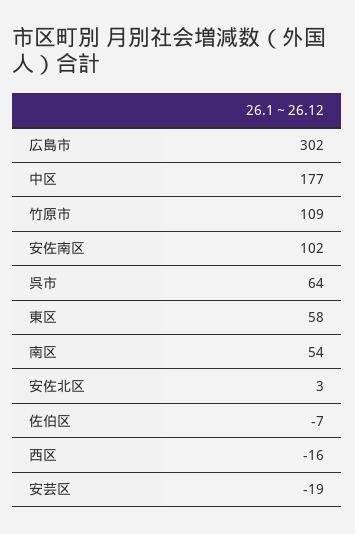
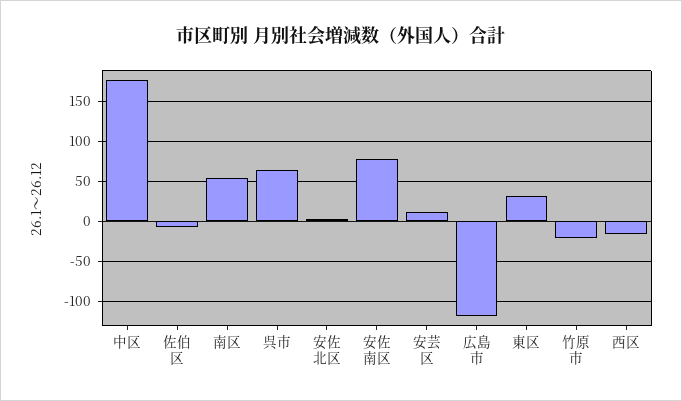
  {
-   "広島市": 302,
+   "広島市": -120,
    "中区": 177,
-   "竹原市": 109,
+   "竹原市": -20,
-   "安佐南区": 102,
+   "安佐南区": 80,
    "呉市": 64,
-   "東区": 58,
+   "東区": 30,
    "南区": 54,
    "安佐北区": 3,
    "佐伯区": -7,
    "西区": -16,
-   "安芸区": -19
+   "安芸区": 10
  }

